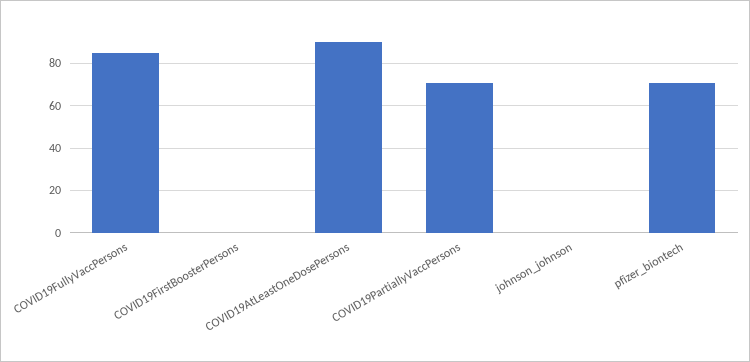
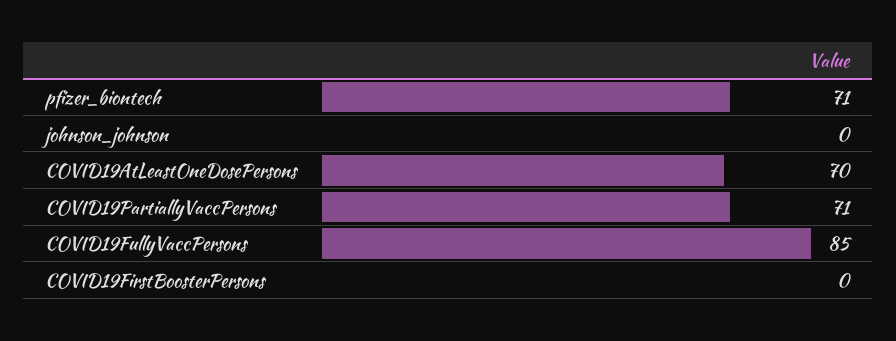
  {
    "COVID19FullyVaccPersons": 85,
    "COVID19FirstBoosterPersons": 0,
-   "COVID19AtLeastOneDosePersons": 90,
+   "COVID19AtLeastOneDosePersons": 70,
    "COVID19PartiallyVaccPersons": 71,
    "johnson_johnson": 0,
    "pfizer_biontech": 71
  }

